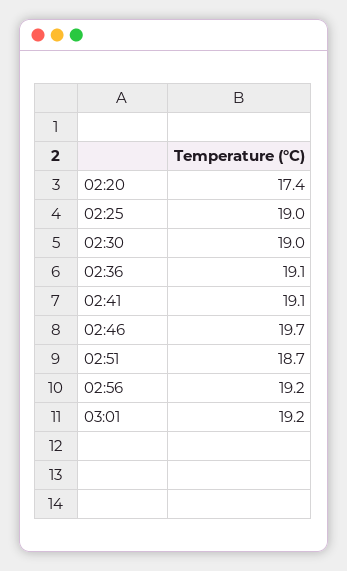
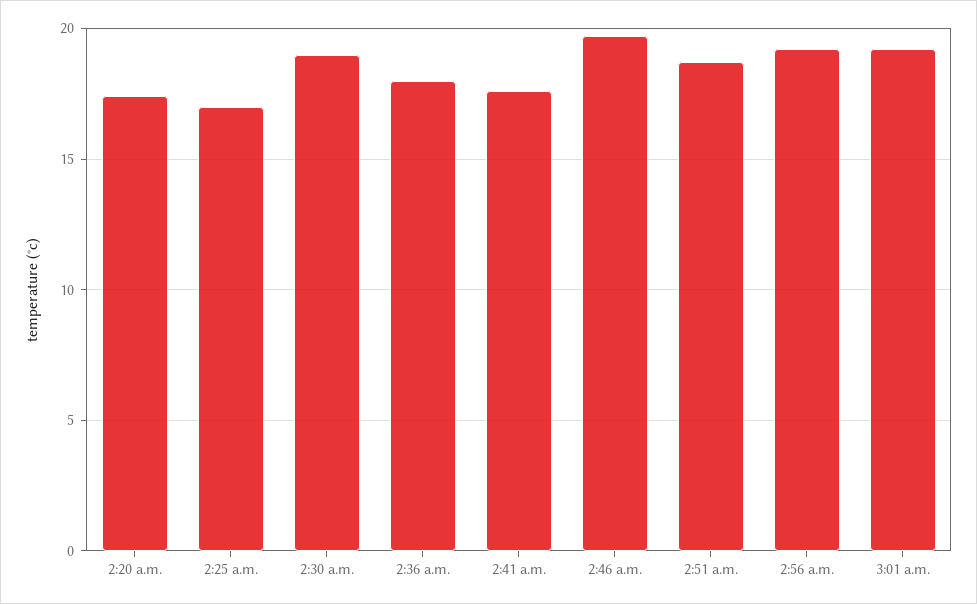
  {
    "02:20": 17.4,
-   "02:25": 19,
+   "02:25": 17,
    "02:30": 19,
-   "02:36": 19.1,
+   "02:36": 18,
-   "02:41": 19.1,
+   "02:41": 17.5,
    "02:46": 19.7,
    "02:51": 18.7,
    "02:56": 19.2,
    "03:01": 19.2
  }

